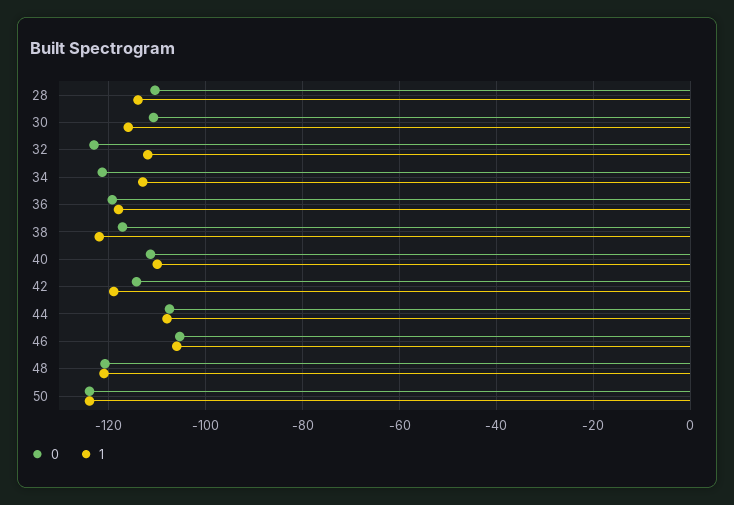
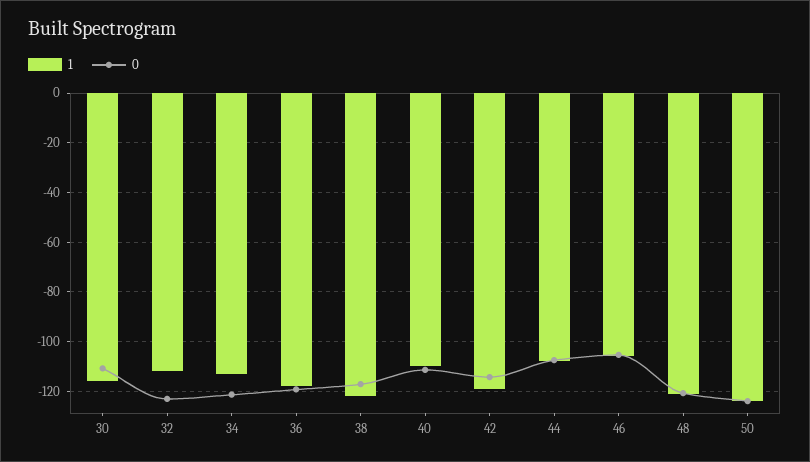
  {
    "0": {
-     "28": -110,
      "30": -110,
      "32": -124,
      "34": -122,
      "36": -120,
      "38": -118,
      "40": -112,
      "42": -114,
      "44": -108,
      "46": -106,
      "48": -120,
      "50": -124
    },
    "1": {
-     "28": -114,
      "30": -116,
      "32": -112,
      "34": -114,
      "36": -118,
      "38": -122,
      "40": -110,
      "42": -120,
      "44": -108,
      "46": -106,
      "48": -122,
      "50": -124
    }
  }

